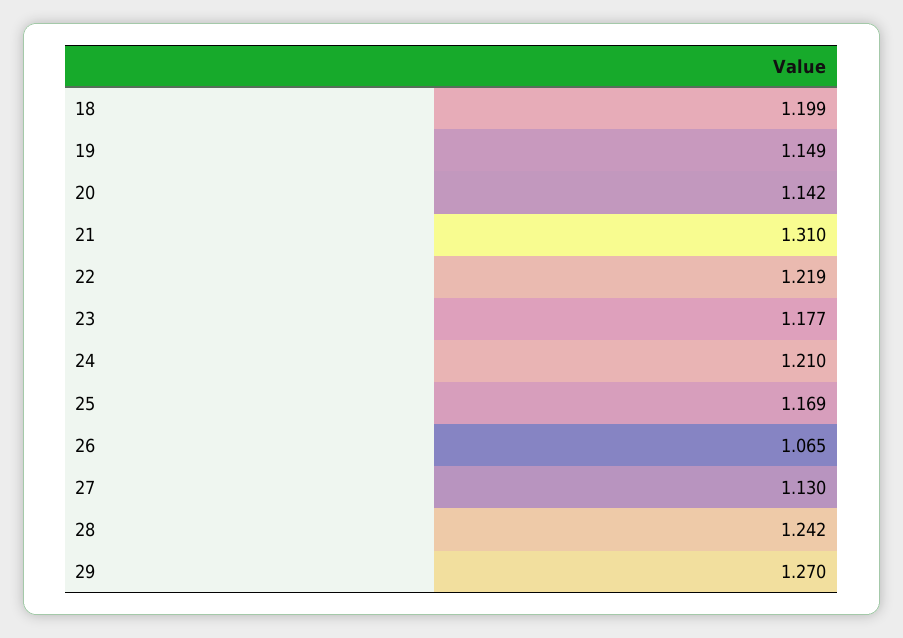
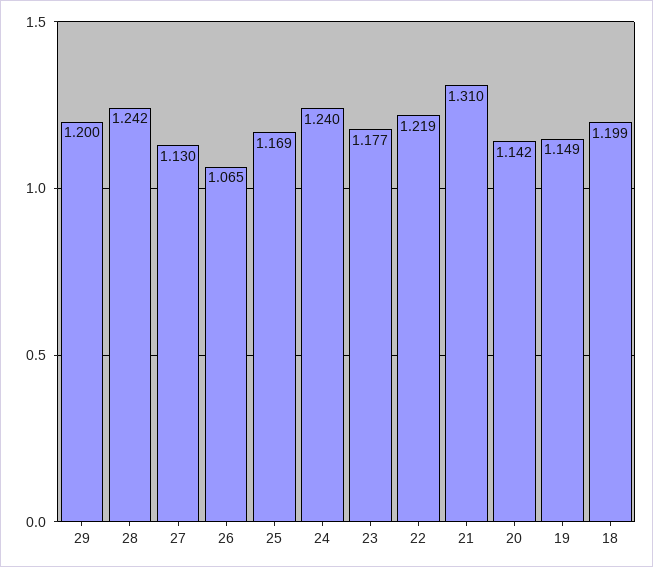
  {
    "18": 1.199,
    "19": 1.149,
    "20": 1.142,
    "21": 1.31,
    "22": 1.219,
    "23": 1.177,
-   "24": 1.21,
+   "24": 1.24,
    "25": 1.169,
    "26": 1.065,
    "27": 1.13,
    "28": 1.242,
-   "29": 1.27
+   "29": 1.2
  }

